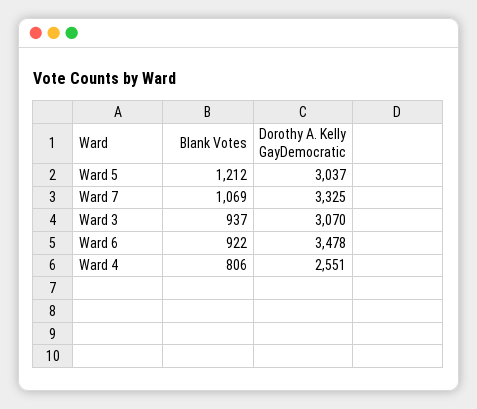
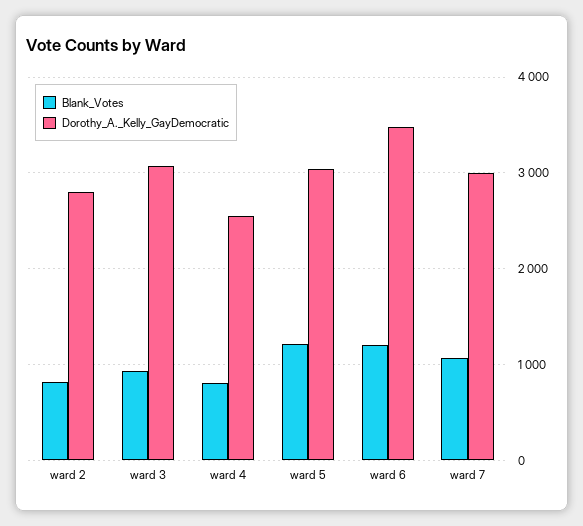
  {
    "Blank Votes": {
      "Ward 5": 1212,
      "Ward 7": 1069,
      "Ward 3": 937,
-     "Ward 6": 922,
+     "Ward 6": 1200,
-     "Ward 4": 806
+     "Ward 4": 806,
+     "ward 2": 800
    },
    "Dorothy A. Kelly GayDemocratic": {
      "Ward 5": 3037,
-     "Ward 7": 3325,
+     "Ward 7": 3000,
      "Ward 3": 3070,
      "Ward 6": 3478,
-     "Ward 4": 2551
+     "Ward 4": 2551,
+     "ward 2": 2800
    }
  }

